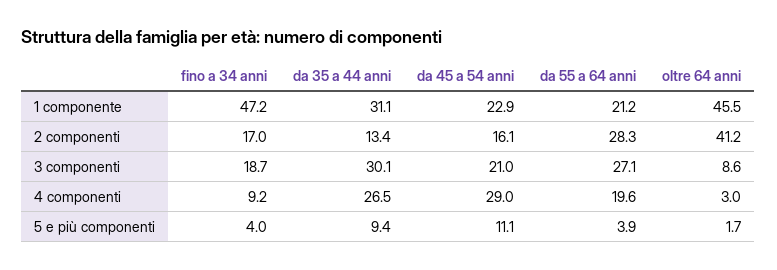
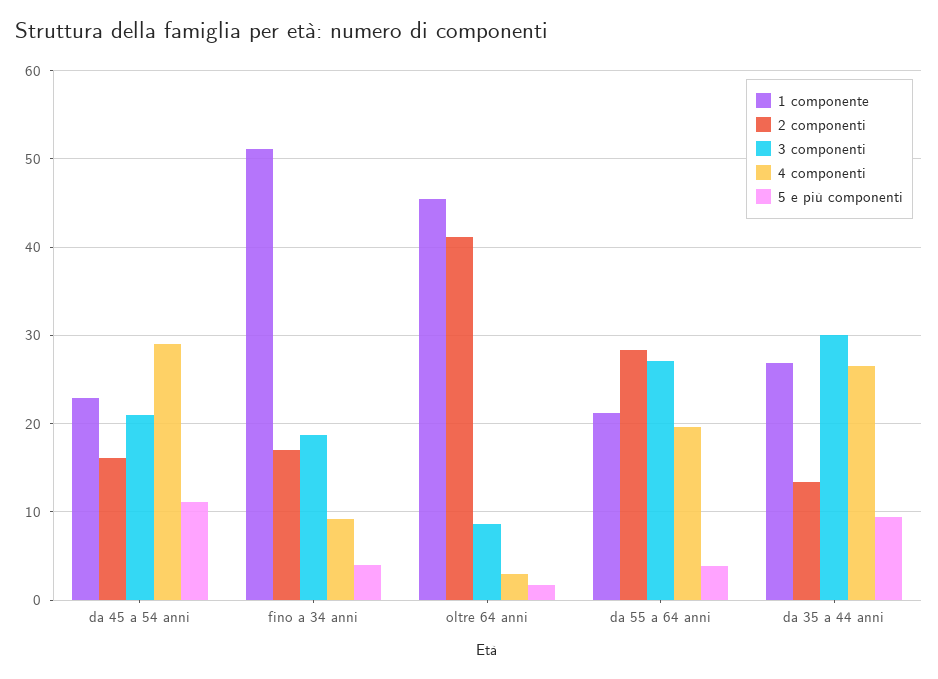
  {
    "1 componente": {
-     "fino a 34 anni": 47.2,
+     "fino a 34 anni": 51,
-     "da 35 a 44 anni": 31.1,
+     "da 35 a 44 anni": 27,
      "da 45 a 54 anni": 22.9,
      "da 55 a 64 anni": 21.2,
      "oltre 64 anni": 45.5
    },
    "2 componenti": {
      "fino a 34 anni": 17,
      "da 35 a 44 anni": 13.4,
      "da 45 a 54 anni": 16.1,
      "da 55 a 64 anni": 28.3,
      "oltre 64 anni": 41.2
    },
    "3 componenti": {
      "fino a 34 anni": 18.7,
      "da 35 a 44 anni": 30.1,
      "da 45 a 54 anni": 21,
      "da 55 a 64 anni": 27.1,
      "oltre 64 anni": 8.6
    },
    "4 componenti": {
      "fino a 34 anni": 9.2,
      "da 35 a 44 anni": 26.5,
      "da 45 a 54 anni": 29,
      "da 55 a 64 anni": 19.6,
      "oltre 64 anni": 3
    },
    "5 e più componenti": {
      "fino a 34 anni": 4,
      "da 35 a 44 anni": 9.4,
      "da 45 a 54 anni": 11.1,
      "da 55 a 64 anni": 3.9,
      "oltre 64 anni": 1.7
    }
  }

